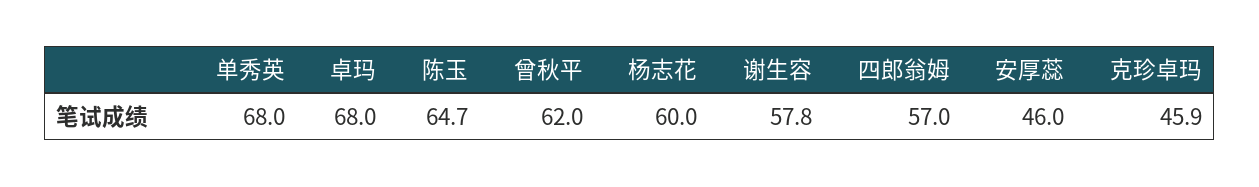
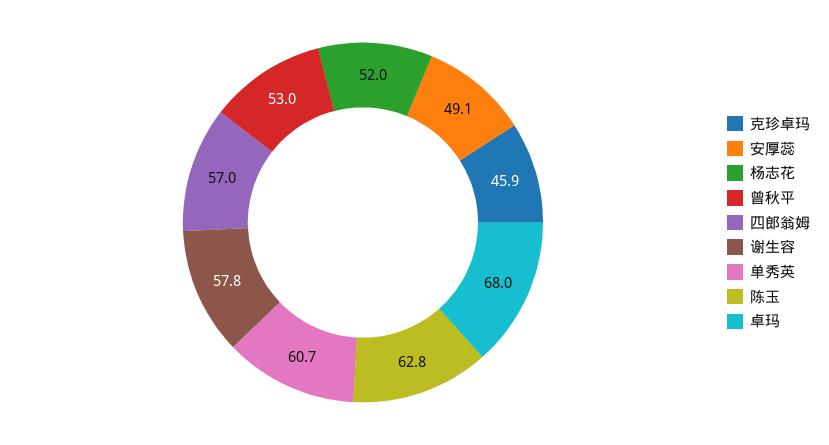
  {
-   "单秀英": 68,
+   "单秀英": 60.7,
    "卓玛": 68,
-   "陈玉": 64.7,
+   "陈玉": 62.8,
-   "曾秋平": 62,
+   "曾秋平": 53,
-   "杨志花": 60,
+   "杨志花": 52,
    "谢生容": 57.8,
    "四郎翁姆": 57,
-   "安厚蕊": 46,
+   "安厚蕊": 49.1,
    "克珍卓玛": 45.9
  }

